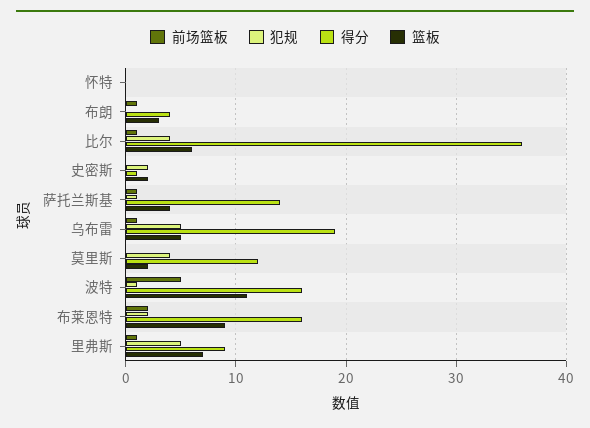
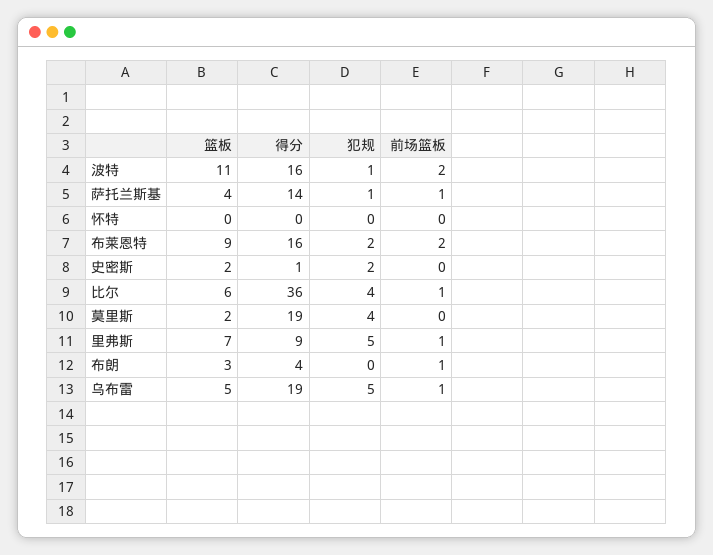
  {
    "前场篮板": {
      "怀特": 0,
      "布朗": 1,
      "比尔": 1,
      "史密斯": 0,
      "萨托兰斯基": 1,
      "乌布雷": 1,
      "莫里斯": 0,
-     "波特": 5,
+     "波特": 2,
      "布莱恩特": 2,
      "里弗斯": 1
    },
    "犯规": {
      "怀特": 0,
      "布朗": 0,
      "比尔": 4,
      "史密斯": 2,
      "萨托兰斯基": 1,
      "乌布雷": 5,
      "莫里斯": 4,
      "波特": 1,
      "布莱恩特": 2,
      "里弗斯": 5
    },
    "得分": {
      "怀特": 0,
      "布朗": 4,
      "比尔": 36,
      "史密斯": 1,
      "萨托兰斯基": 14,
      "乌布雷": 19,
-     "莫里斯": 12,
+     "莫里斯": 19,
      "波特": 16,
      "布莱恩特": 16,
      "里弗斯": 9
    },
    "篮板": {
      "怀特": 0,
      "布朗": 3,
      "比尔": 6,
      "史密斯": 2,
      "萨托兰斯基": 4,
      "乌布雷": 5,
      "莫里斯": 2,
      "波特": 11,
      "布莱恩特": 9,
      "里弗斯": 7
    }
  }

